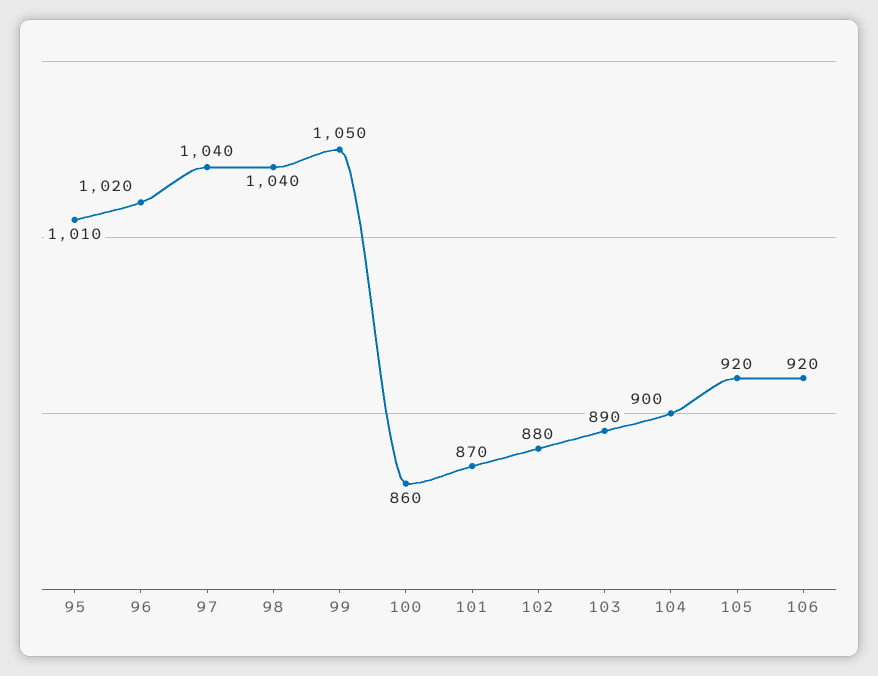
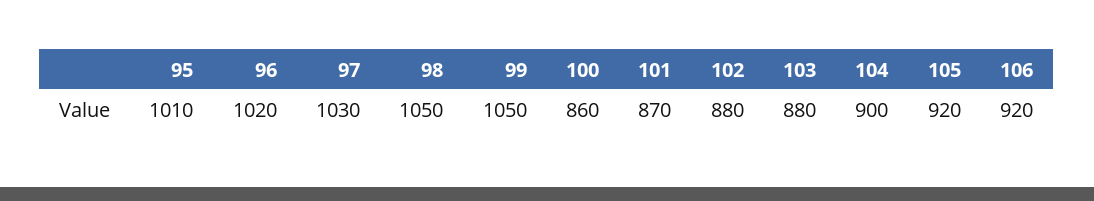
  {
    "95": 1010,
    "96": 1020,
-   "97": 1040,
+   "97": 1030,
-   "98": 1040,
+   "98": 1050,
    "99": 1050,
    "100": 860,
    "101": 870,
    "102": 880,
-   "103": 890,
+   "103": 880,
    "104": 900,
    "105": 920,
    "106": 920
  }

